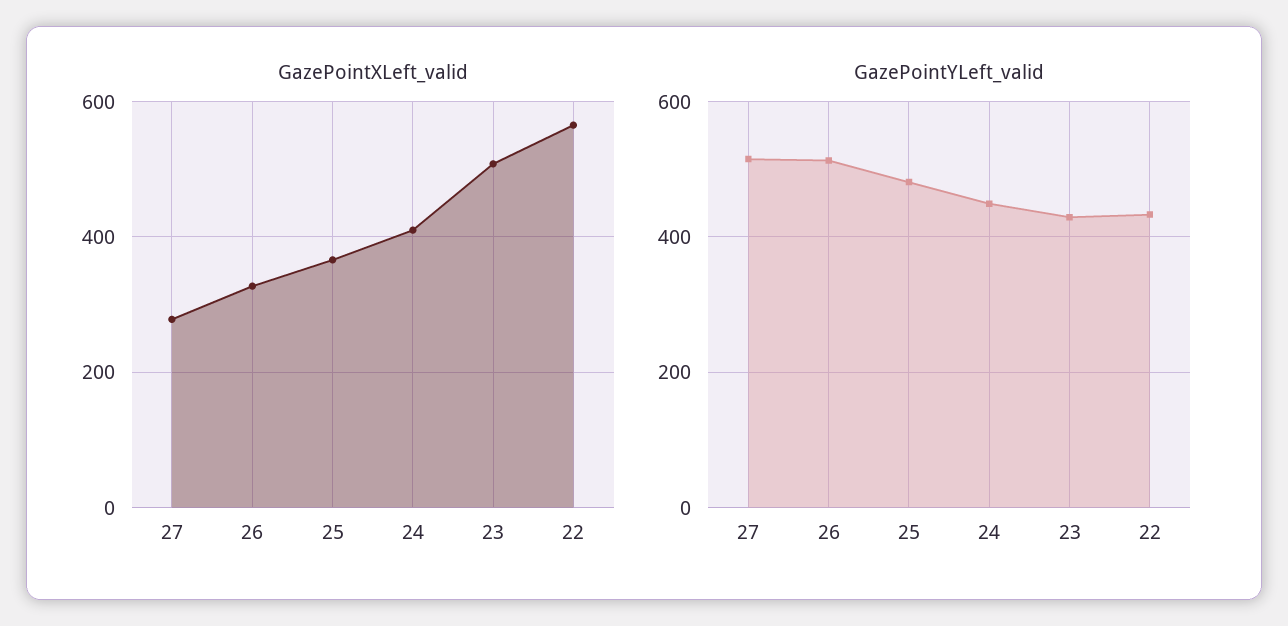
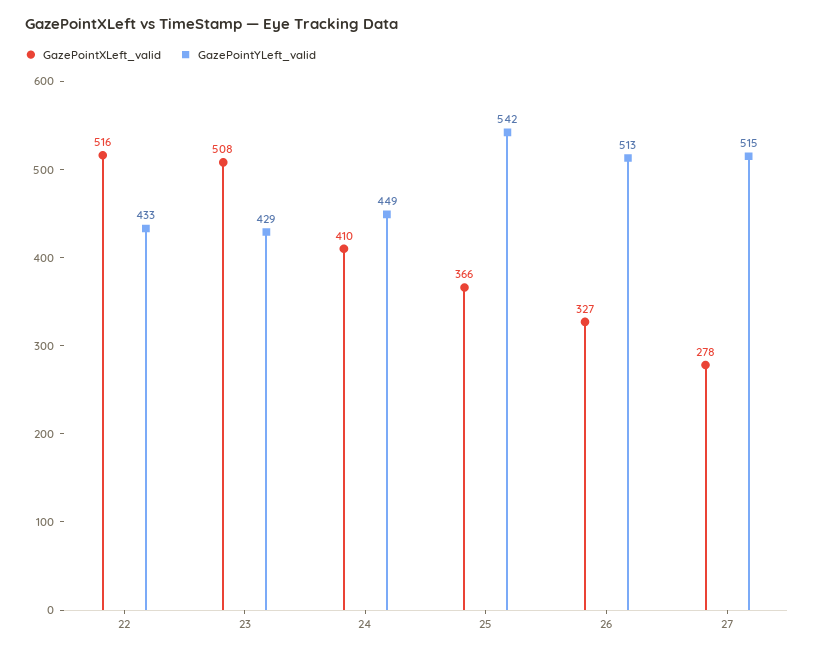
  {
    "GazePointXLeft_valid": {
      "27": 278,
      "26": 327,
      "25": 366,
      "24": 410,
      "23": 508,
-     "22": 560
+     "22": 516
    },
    "GazePointYLeft_valid": {
      "27": 515,
      "26": 513,
-     "25": 480,
+     "25": 542,
      "24": 449,
      "23": 429,
      "22": 433
    }
  }

